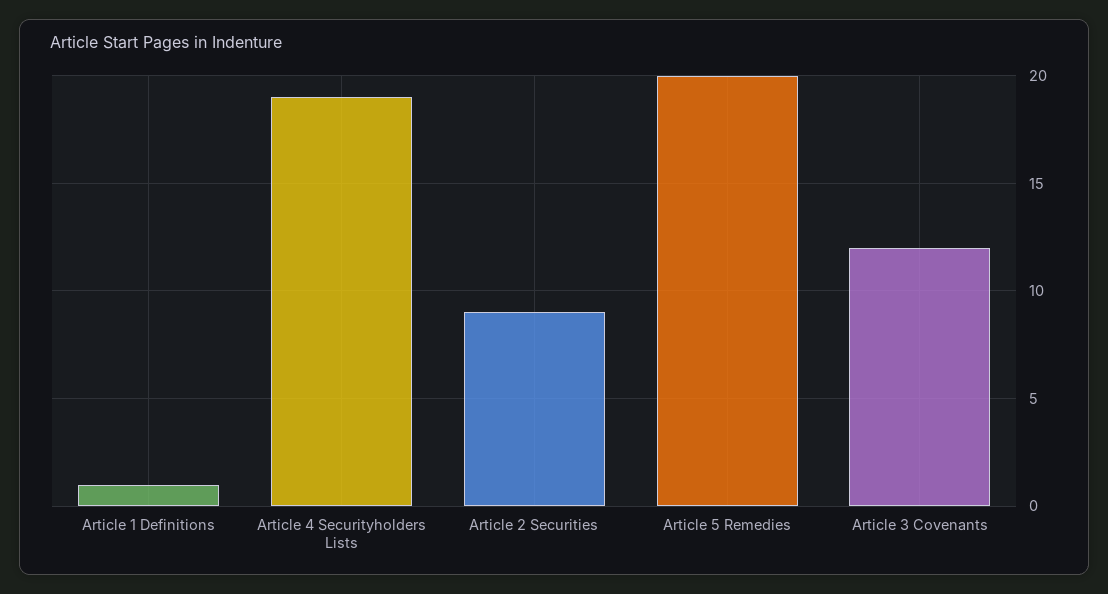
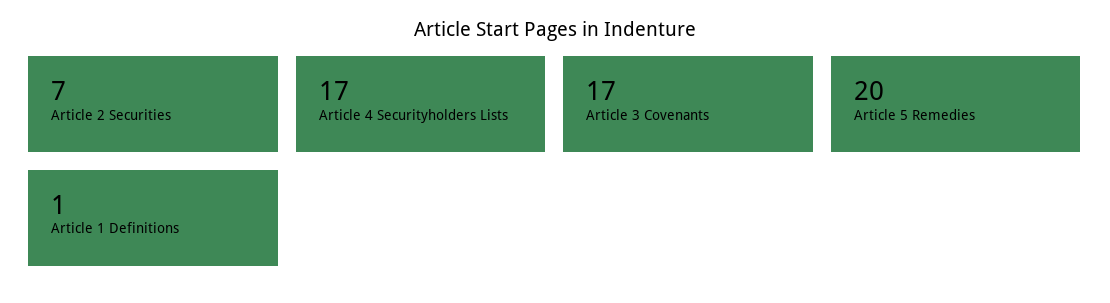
  {
    "Article 1 Definitions": 1,
-   "Article 4 Securityholders Lists": 19,
+   "Article 4 Securityholders Lists": 17,
-   "Article 2 Securities": 9,
+   "Article 2 Securities": 7,
    "Article 5 Remedies": 20,
-   "Article 3 Covenants": 12
+   "Article 3 Covenants": 17
  }

